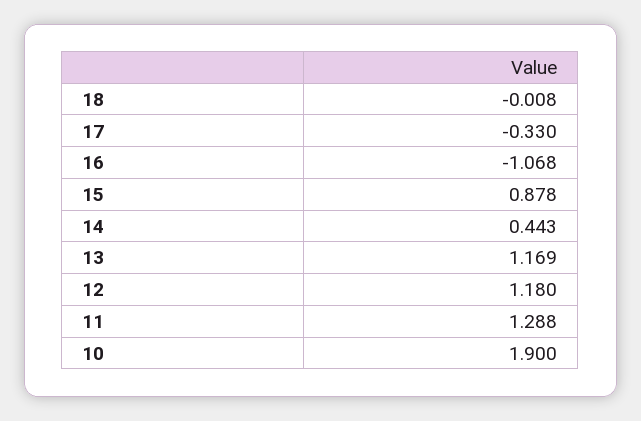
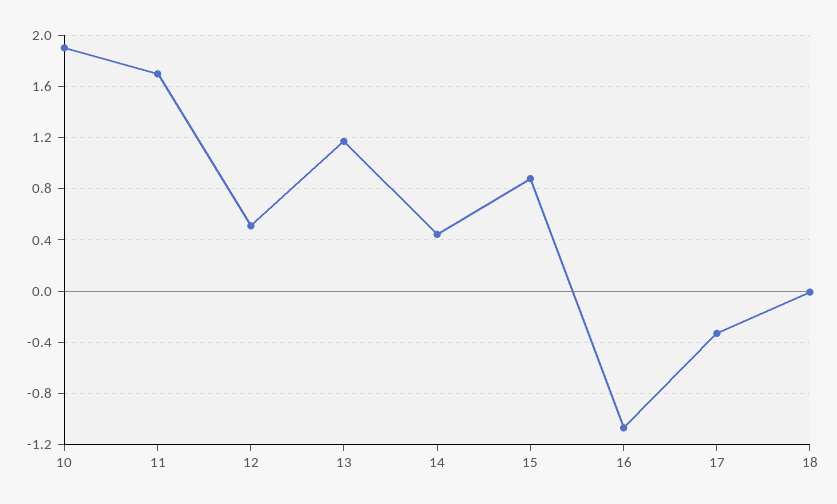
  {
    "18": -0.008,
    "17": -0.33,
    "16": -1.068,
    "15": 0.878,
    "14": 0.443,
    "13": 1.169,
-   "12": 1.18,
+   "12": 0.5,
-   "11": 1.288,
+   "11": 1.7,
    "10": 1.9
  }

